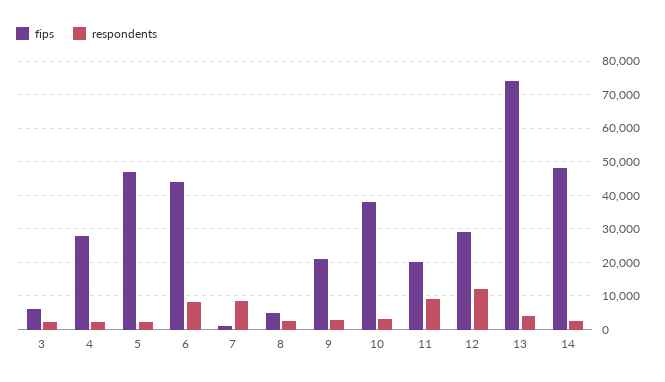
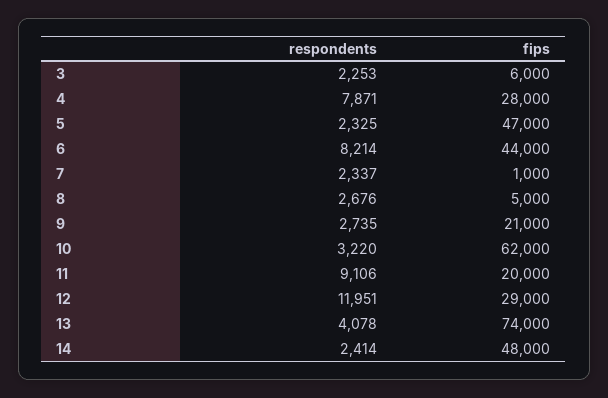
  {
    "fips": {
      "3": 6000,
      "4": 28000,
      "5": 47000,
      "6": 44000,
      "7": 1000,
      "8": 5000,
      "9": 21000,
-     "10": 38000,
+     "10": 62000,
      "11": 20000,
      "12": 29000,
      "13": 74000,
      "14": 48000
    },
    "respondents": {
      "3": 2253,
-     "4": 2000,
+     "4": 7871,
      "5": 2325,
      "6": 8214,
-     "7": 8000,
+     "7": 2337,
      "8": 2676,
      "9": 2735,
      "10": 3220,
      "11": 9106,
      "12": 11951,
      "13": 4078,
      "14": 2414
    }
  }

